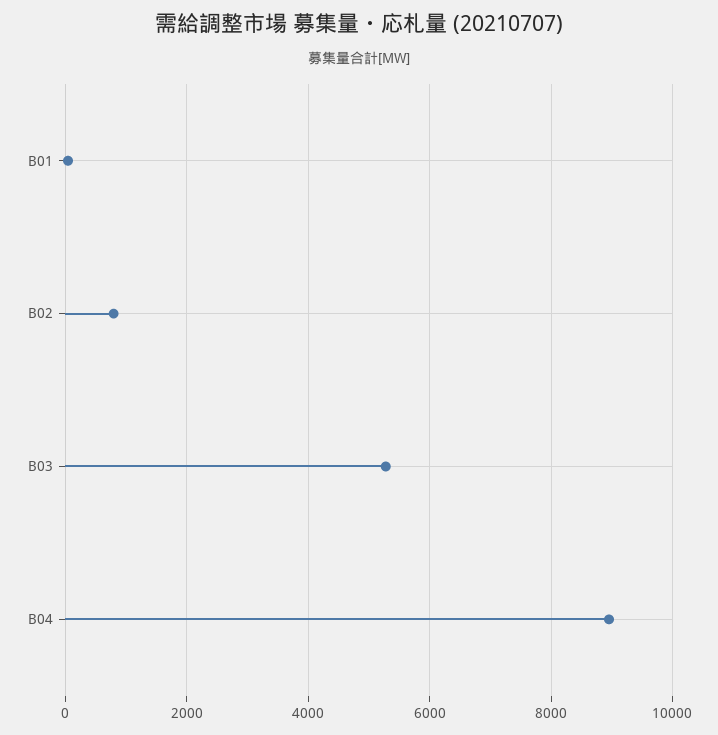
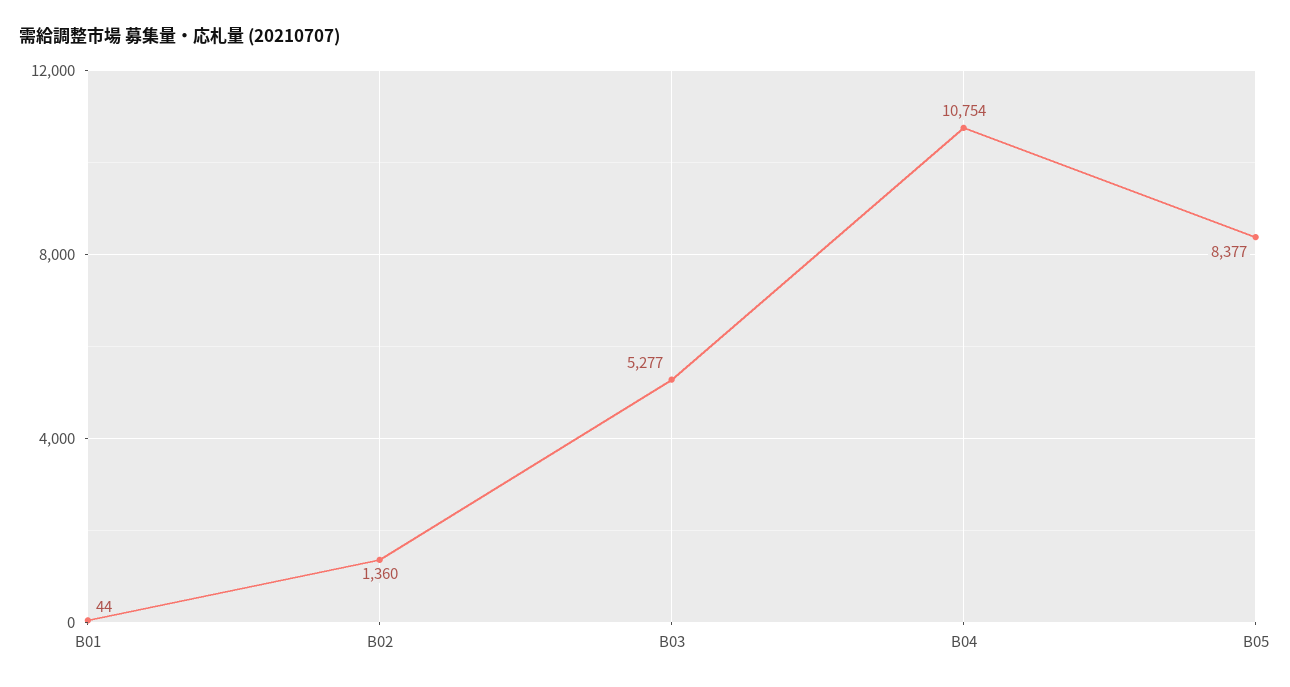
  {
    "B01": 44,
-   "B02": 800,
+   "B02": 1360,
    "B03": 5277,
-   "B04": 9000
+   "B04": 10754,
+   "B05": 8377
  }

